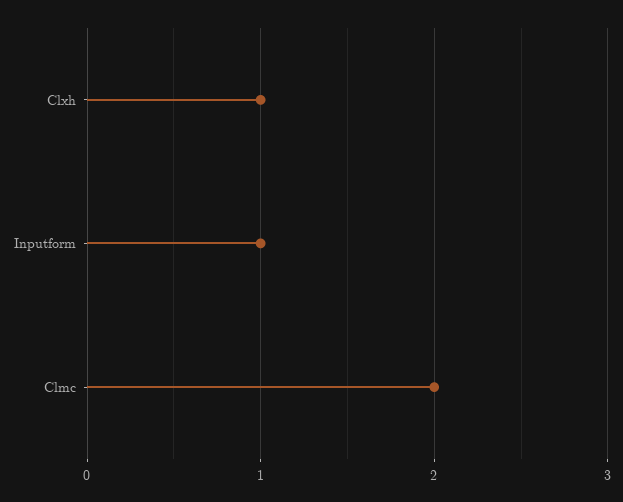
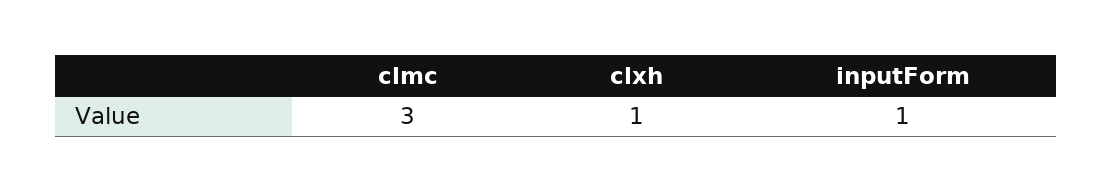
  {
    "Clxh": 1,
    "Inputform": 1,
-   "Clmc": 2
+   "Clmc": 3
  }

